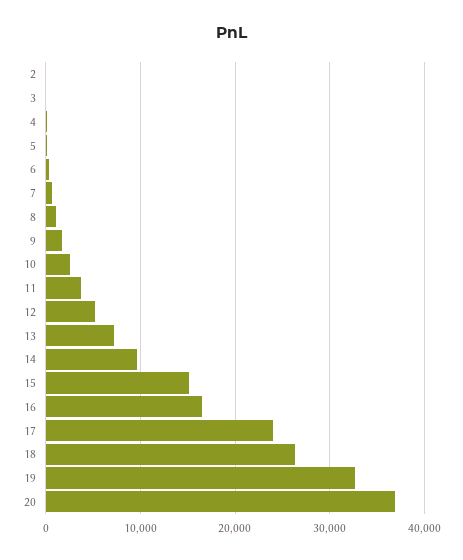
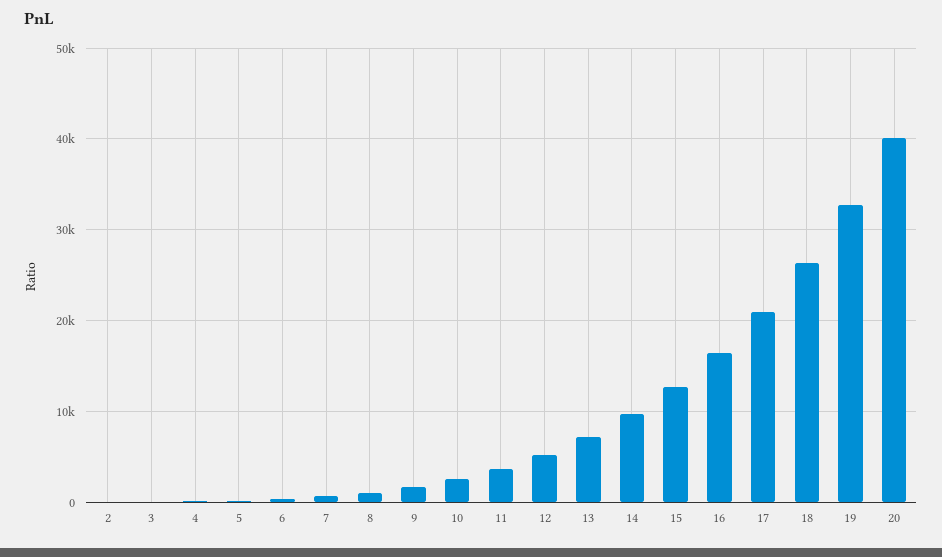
  {
    "2": 0,
    "3": 0,
    "4": 0,
    "5": 0,
    "6": 0,
    "7": 1000,
    "8": 1000,
    "9": 2000,
    "10": 3000,
    "11": 4000,
    "12": 5000,
    "13": 7000,
    "14": 10000,
-   "15": 15000,
+   "15": 13000,
    "16": 16000,
-   "17": 24000,
+   "17": 21000,
    "18": 26000,
    "19": 33000,
-   "20": 37000
+   "20": 40000
  }

